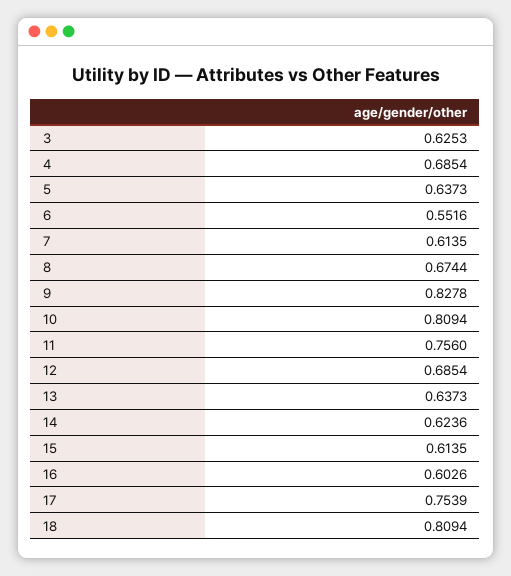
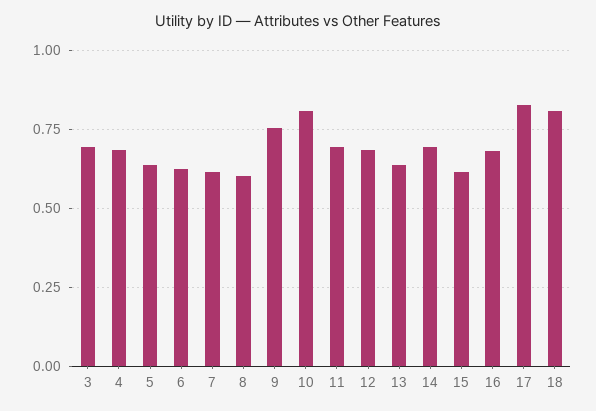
  {
-   "3": 0.6253,
+   "3": 0.7,
    "4": 0.6854,
    "5": 0.6373,
-   "6": 0.5516,
+   "6": 0.625,
    "7": 0.6135,
-   "8": 0.6744,
+   "8": 0.6,
-   "9": 0.8278,
+   "9": 0.75,
    "10": 0.8094,
-   "11": 0.756,
+   "11": 0.7,
    "12": 0.6854,
    "13": 0.6373,
-   "14": 0.6236,
+   "14": 0.7,
    "15": 0.6135,
-   "16": 0.6026,
+   "16": 0.675,
-   "17": 0.7539,
+   "17": 0.825,
    "18": 0.8094
  }

